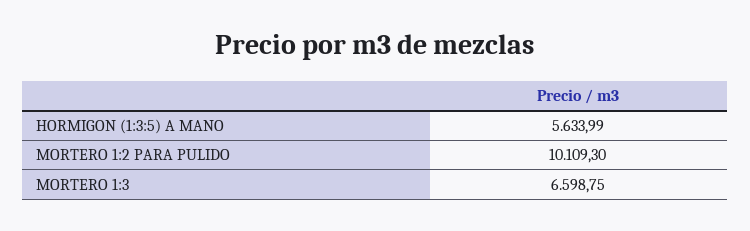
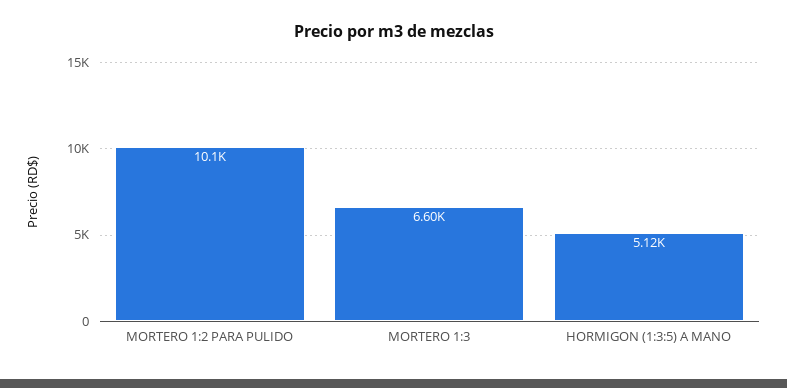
  {
-   "HORMIGON (1:3:5) A MANO": 5633.99,
+   "HORMIGON (1:3:5) A MANO": 5120,
    "MORTERO 1:2 PARA PULIDO": 10109.3,
    "MORTERO 1:3": 6598.75
  }

